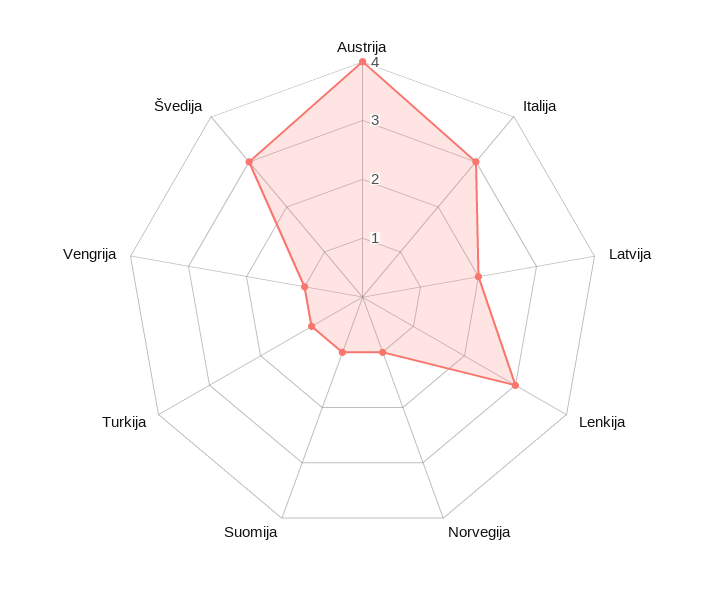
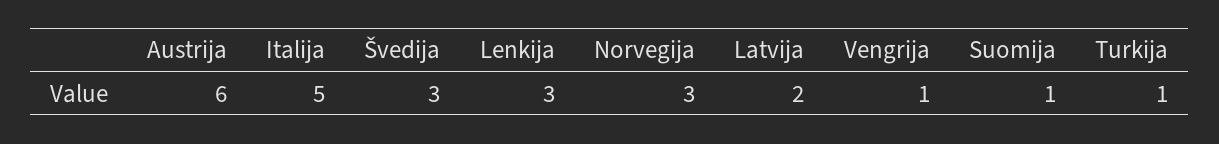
  {
-   "Austrija": 4,
+   "Austrija": 6,
-   "Italija": 3,
+   "Italija": 5,
    "Latvija": 2,
    "Lenkija": 3,
-   "Norvegija": 1,
+   "Norvegija": 3,
    "Suomija": 1,
    "Turkija": 1,
    "Vengrija": 1,
    "Švedija": 3
  }

